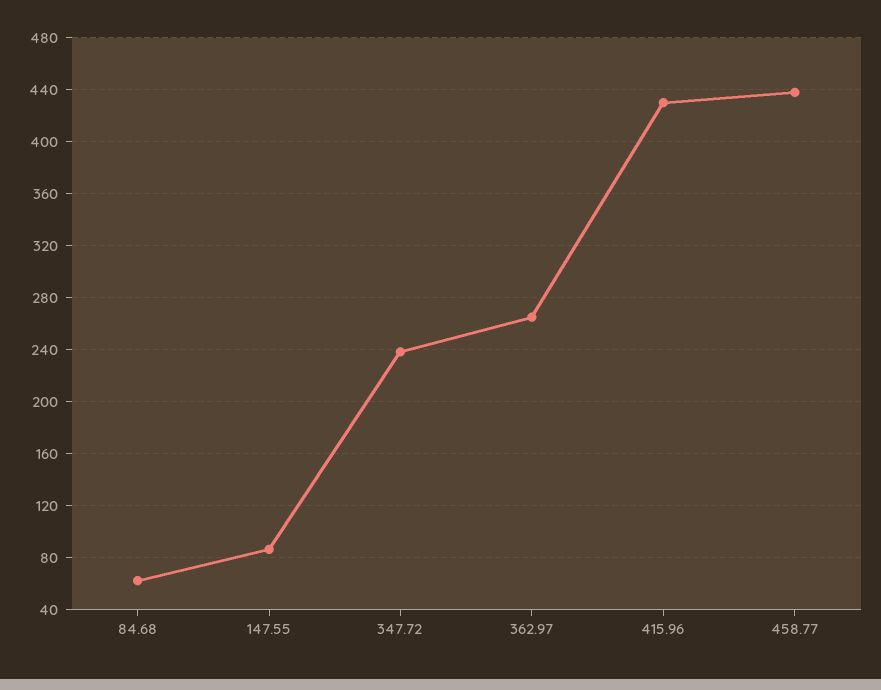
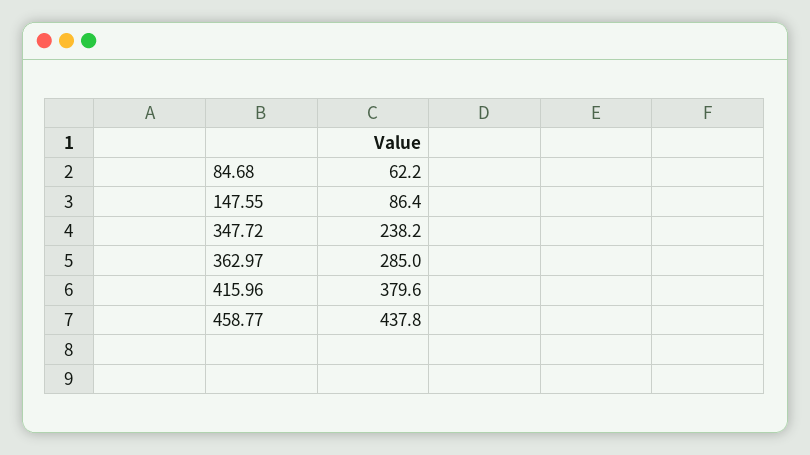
  {
    "84.68": 62.2,
    "147.55": 86.4,
    "347.72": 238.2,
-   "362.97": 265,
+   "362.97": 285,
-   "415.96": 430,
+   "415.96": 379.6,
    "458.77": 437.8
  }

